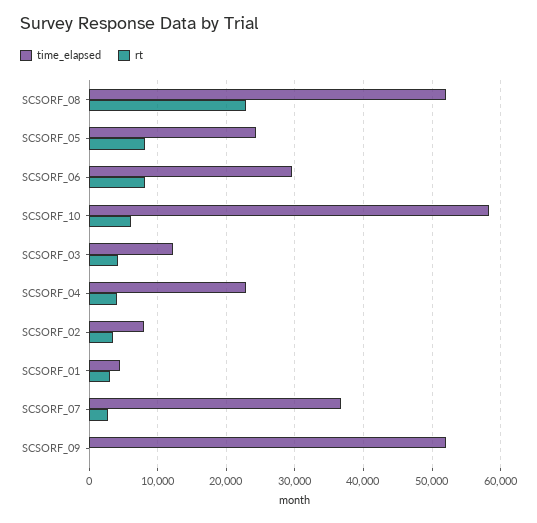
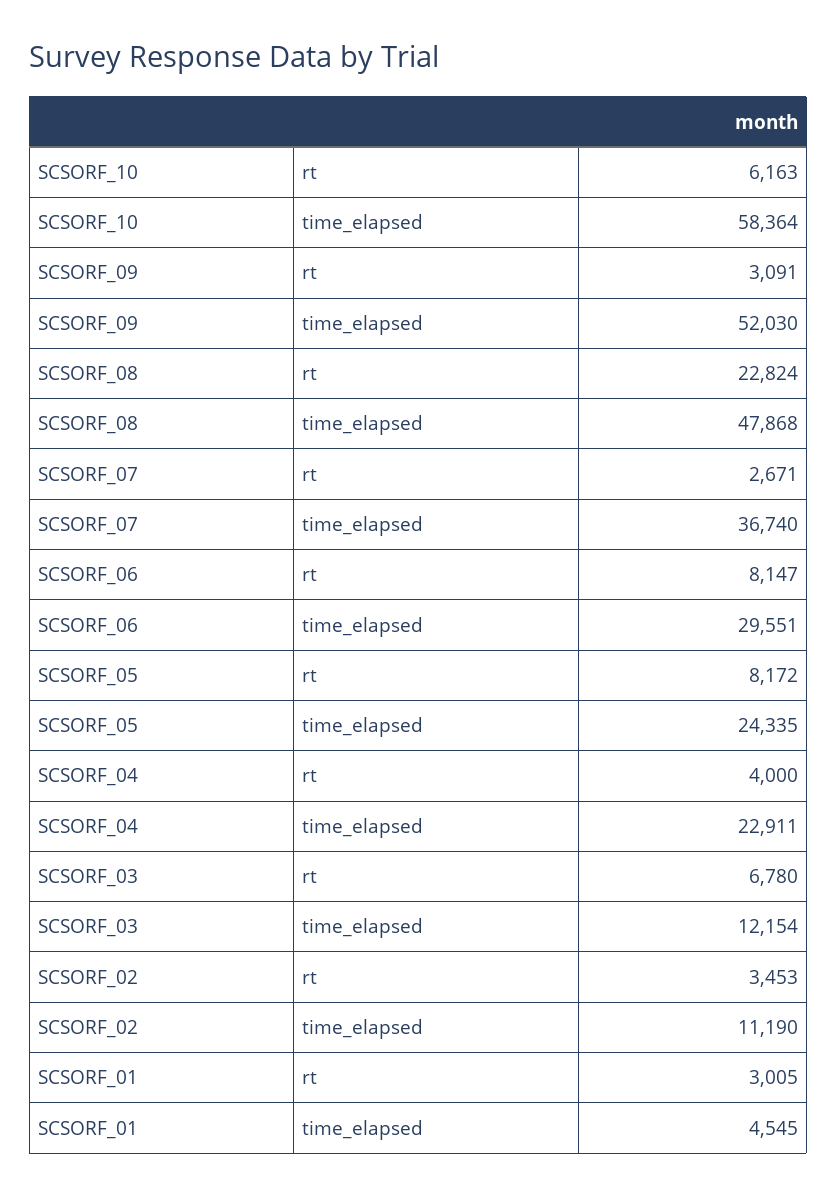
  {
    "time_elapsed": {
-     "SCSORF_08": 52000,
+     "SCSORF_08": 47868,
      "SCSORF_05": 24335,
      "SCSORF_06": 29551,
      "SCSORF_10": 58364,
      "SCSORF_03": 12154,
      "SCSORF_04": 22911,
-     "SCSORF_02": 8000,
+     "SCSORF_02": 11190,
      "SCSORF_01": 4545,
      "SCSORF_07": 36740,
      "SCSORF_09": 52030
    },
    "rt": {
      "SCSORF_08": 22824,
      "SCSORF_05": 8172,
      "SCSORF_06": 8147,
      "SCSORF_10": 6163,
-     "SCSORF_03": 4000,
+     "SCSORF_03": 6780,
      "SCSORF_04": 4000,
      "SCSORF_02": 3453,
      "SCSORF_01": 3005,
      "SCSORF_07": 2671,
-     "SCSORF_09": 0
+     "SCSORF_09": 3091
    }
  }

